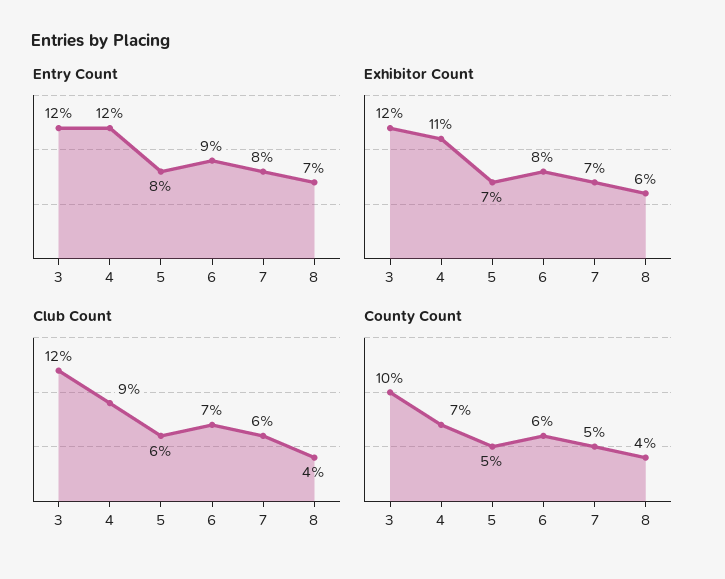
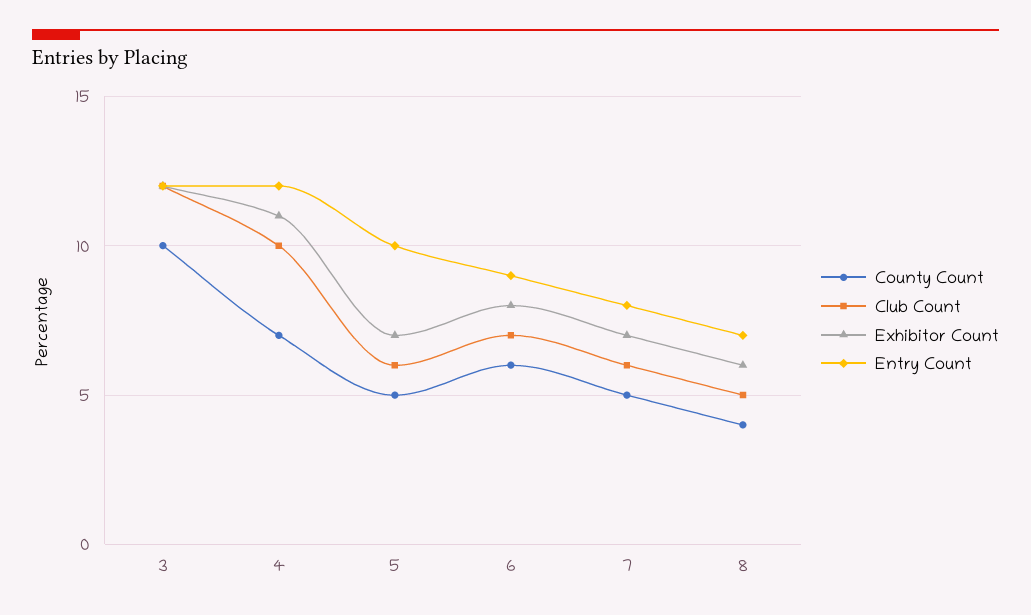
  {
    "Entry Count": {
      "3": 12,
      "4": 12,
-     "5": 8,
+     "5": 10,
      "6": 9,
      "7": 8,
      "8": 7
    },
    "Exhibitor Count": {
      "3": 12,
      "4": 11,
      "5": 7,
      "6": 8,
      "7": 7,
      "8": 6
    },
    "Club Count": {
      "3": 12,
-     "4": 9,
+     "4": 10,
      "5": 6,
      "6": 7,
      "7": 6,
-     "8": 4
+     "8": 5
    },
    "County Count": {
      "3": 10,
      "4": 7,
      "5": 5,
      "6": 6,
      "7": 5,
      "8": 4
    }
  }

